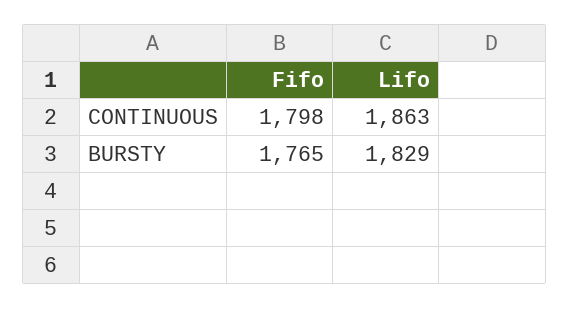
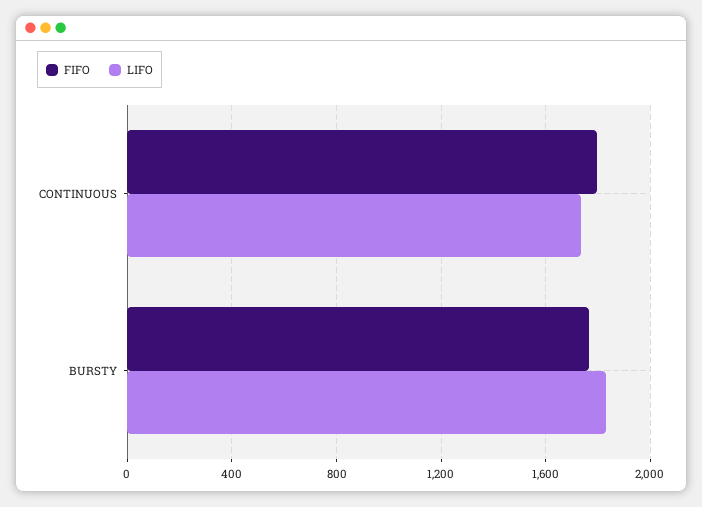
  {
    "Fifo": {
      "CONTINUOUS": 1798,
      "BURSTY": 1765
    },
    "Lifo": {
-     "CONTINUOUS": 1863,
+     "CONTINUOUS": 1750,
      "BURSTY": 1829
    }
  }

